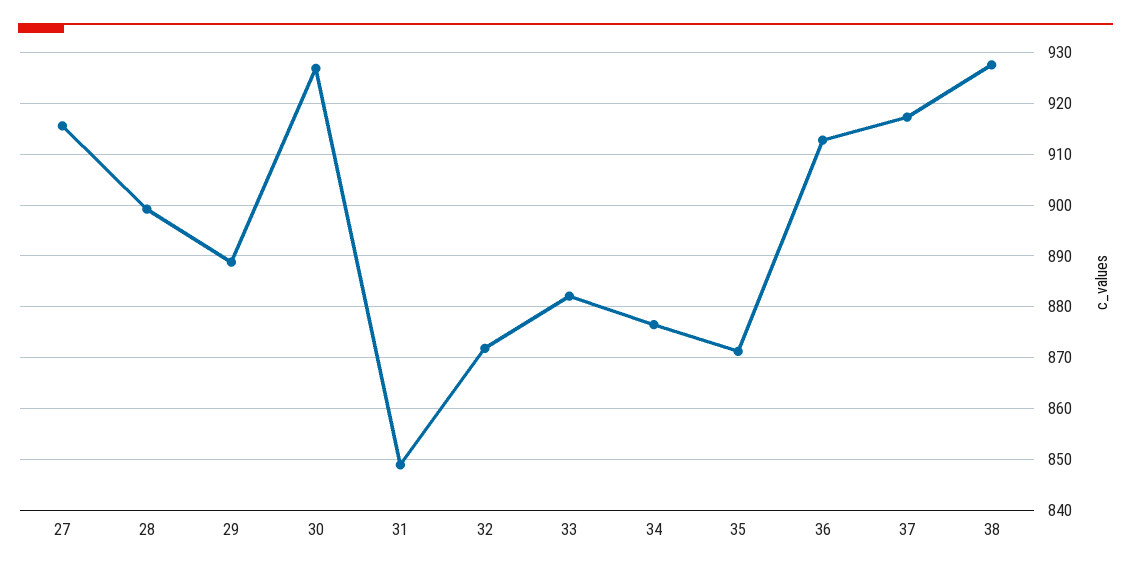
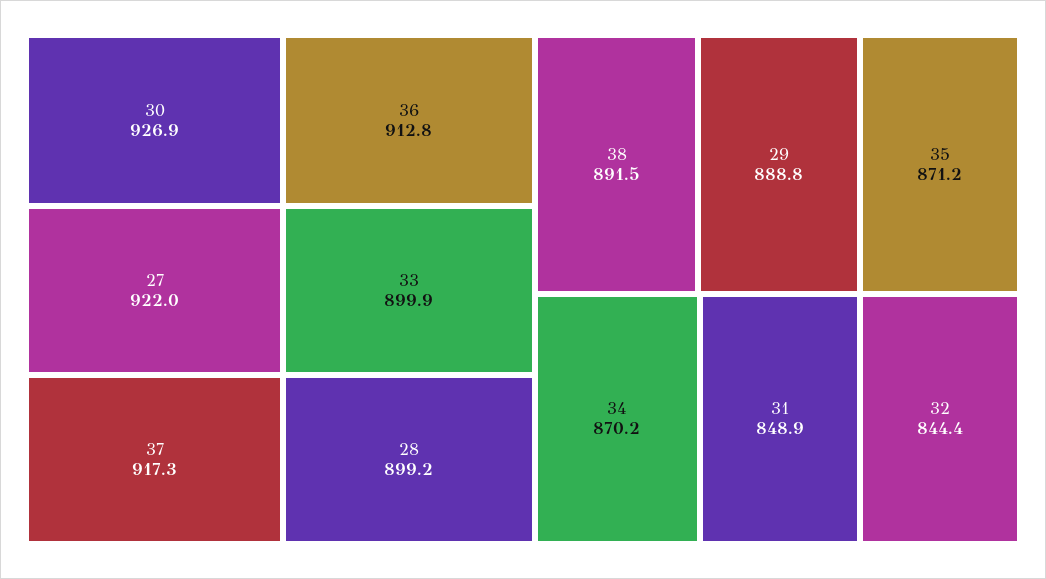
  {
-   "27": 916,
+   "27": 922,
    "28": 899.2,
    "29": 888.8,
    "30": 926.9,
    "31": 848.9,
-   "32": 872,
+   "32": 844.4,
-   "33": 882,
+   "33": 899.9,
-   "34": 876,
+   "34": 870.2,
    "35": 871.2,
    "36": 912.8,
    "37": 917.3,
-   "38": 928
+   "38": 891.5
  }

